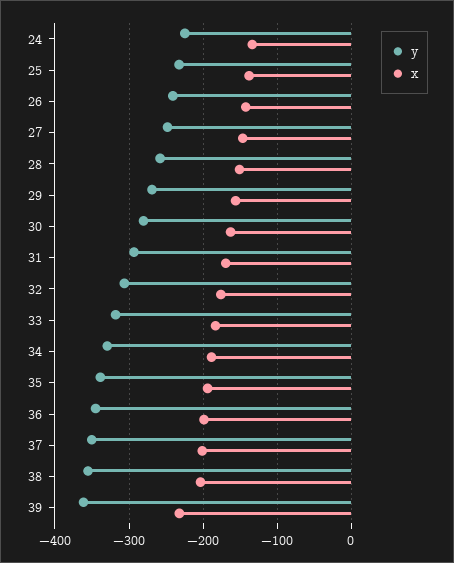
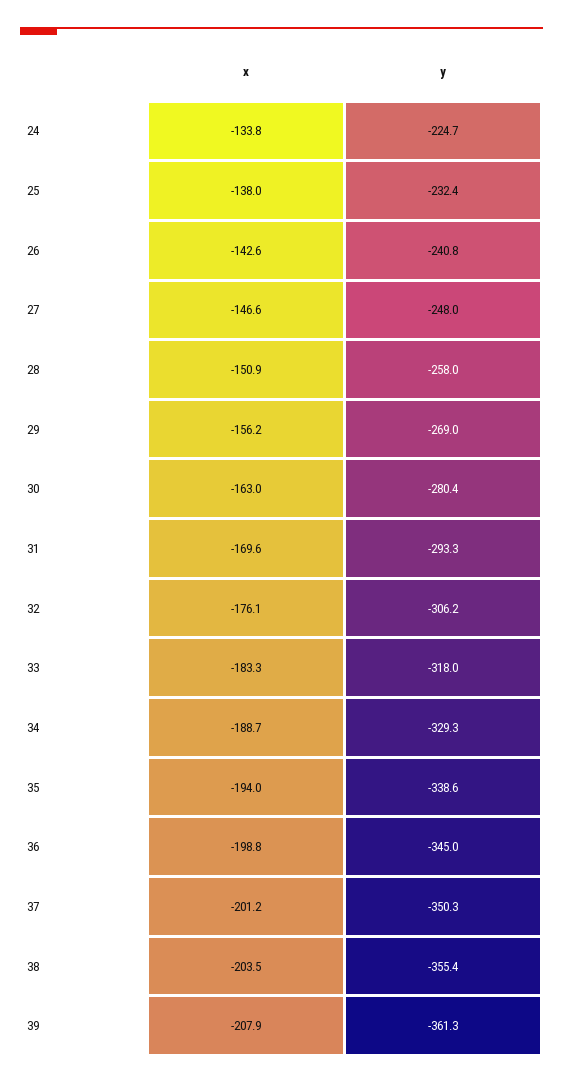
  {
    "y": {
      "24": -224.7,
      "25": -232.4,
      "26": -240.8,
      "27": -248,
      "28": -258,
      "29": -269,
      "30": -280.4,
      "31": -293.3,
      "32": -306.2,
      "33": -318,
      "34": -329.3,
      "35": -338.6,
      "36": -345,
      "37": -350.3,
      "38": -355.4,
      "39": -361.3
    },
    "x": {
      "24": -133.8,
      "25": -138,
      "26": -142.6,
      "27": -146.6,
      "28": -150.9,
      "29": -156.2,
      "30": -163,
      "31": -169.6,
      "32": -176.1,
      "33": -183.3,
      "34": -188.7,
      "35": -194,
      "36": -198.8,
      "37": -201.2,
      "38": -203.5,
-     "39": -230
+     "39": -207.9
    }
  }

